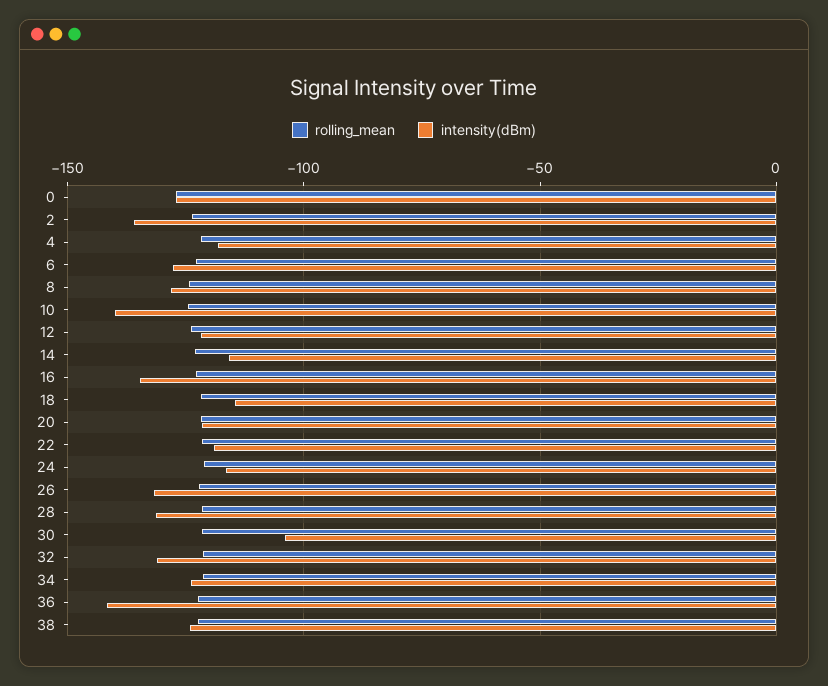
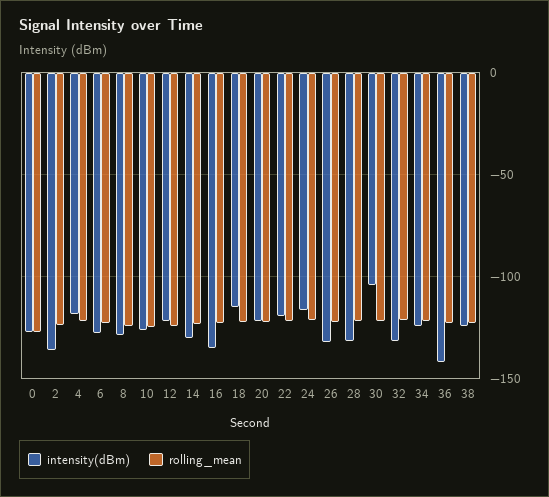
  {
    "rolling_mean": {
      "0": -125,
      "2": -125,
      "4": -120,
      "6": -125,
      "8": -125,
      "10": -125,
      "12": -125,
      "14": -125,
      "16": -125,
      "18": -120,
      "20": -120,
      "22": -120,
      "24": -120,
      "26": -120,
      "28": -120,
      "30": -120,
      "32": -120,
      "34": -120,
      "36": -120,
      "38": -125
    },
    "intensity(dBm)": {
      "0": -125,
      "2": -135,
      "4": -120,
      "6": -130,
      "8": -130,
-     "10": -140,
+     "10": -125,
      "12": -120,
-     "14": -115,
+     "14": -130,
      "16": -135,
      "18": -115,
      "20": -120,
      "22": -120,
      "24": -115,
      "26": -130,
      "28": -130,
      "30": -105,
      "32": -130,
      "34": -125,
      "36": -140,
      "38": -125
    }
  }

